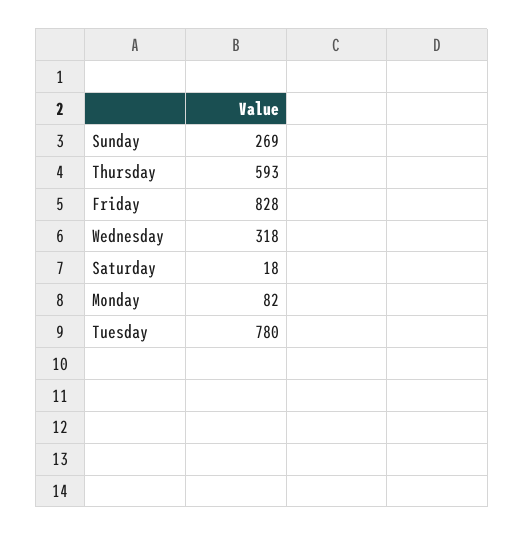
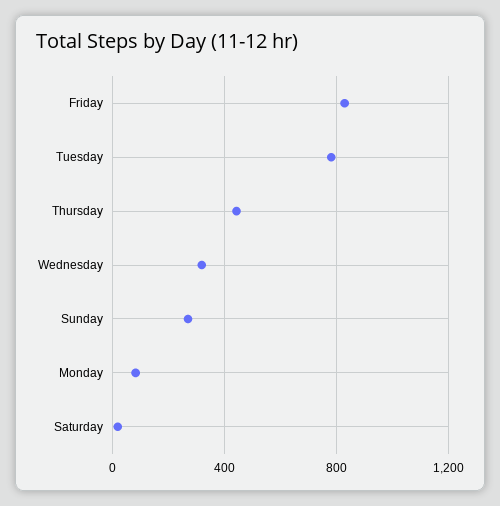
  {
    "Sunday": 269,
-   "Thursday": 593,
+   "Thursday": 450,
    "Friday": 828,
    "Wednesday": 318,
    "Saturday": 18,
    "Monday": 82,
    "Tuesday": 780
  }

